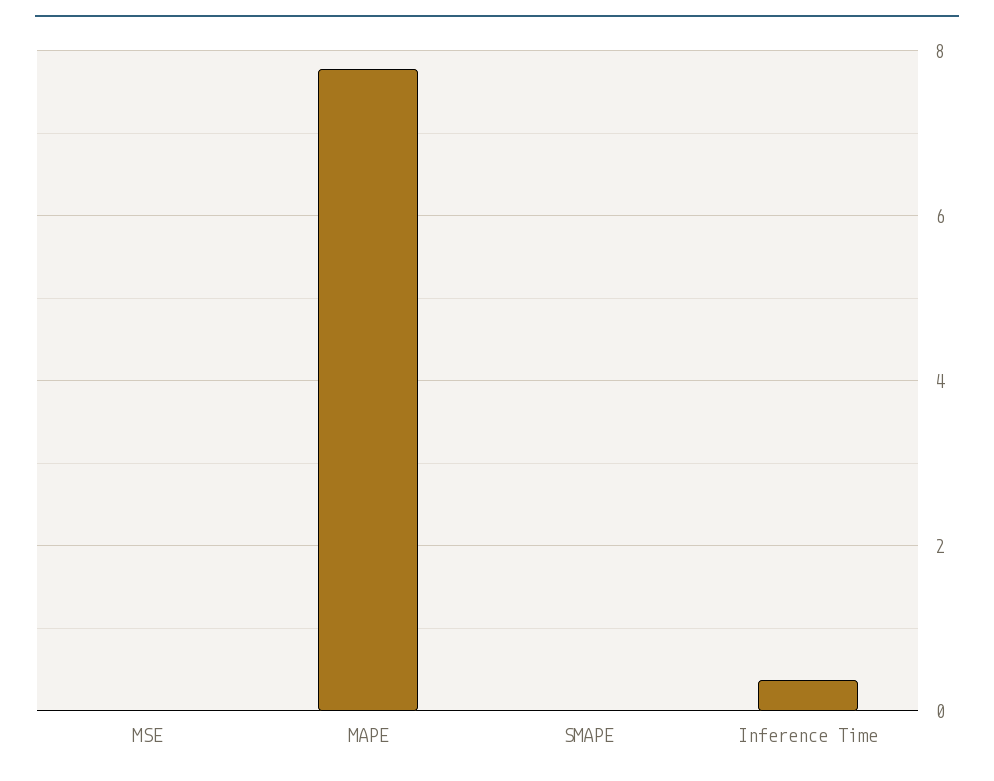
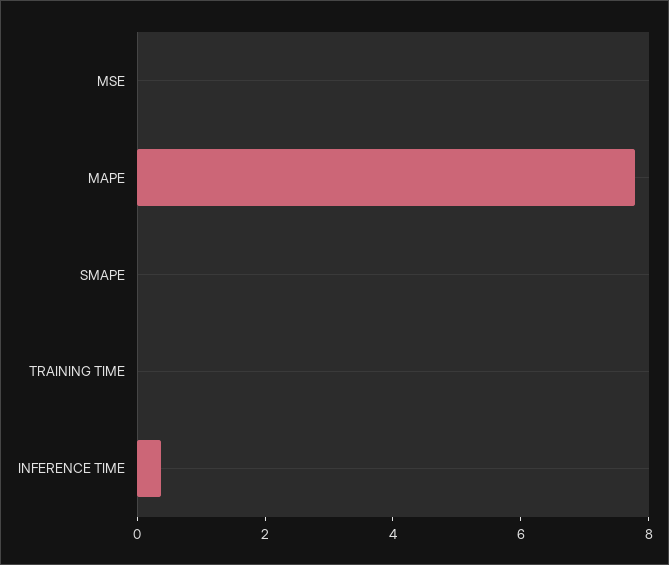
  {
    "MSE": 0,
    "MAPE": 7.8,
    "SMAPE": 0,
-   "Inference Time": 0.4
+   "Inference Time": 0.4,
+   "TRAINING TIME": 0
  }

